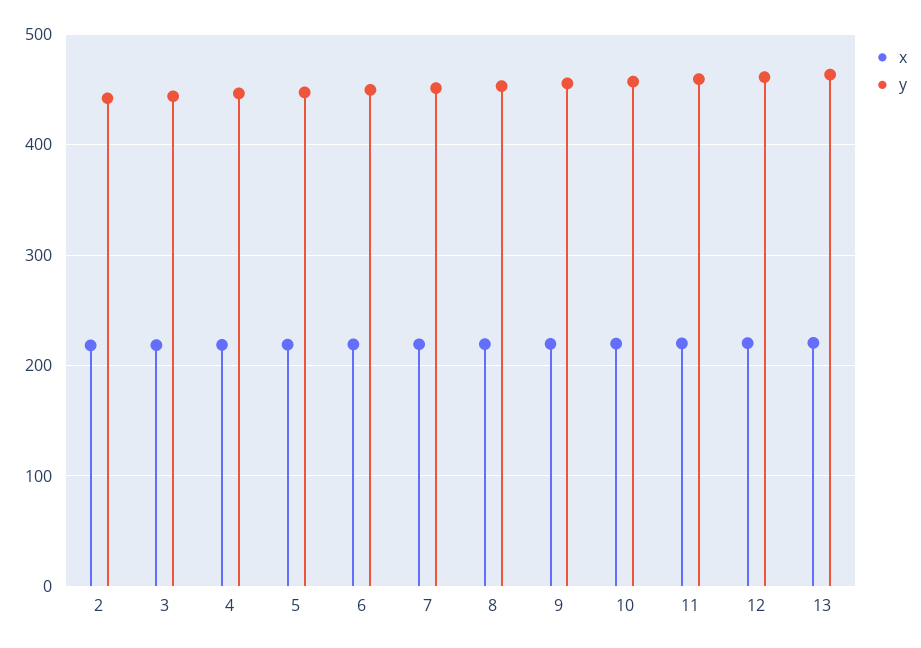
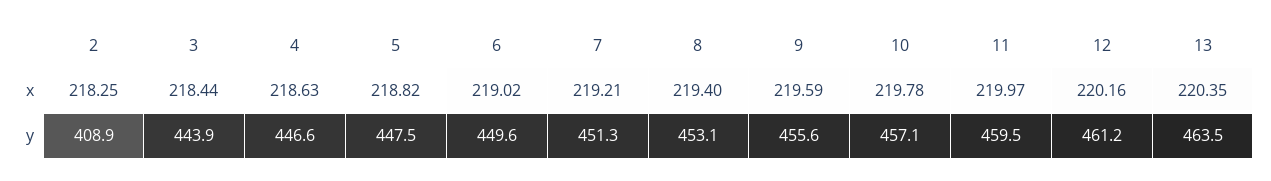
  {
    "x": {
      "2": 218.25,
      "3": 218.44,
      "4": 218.63,
      "5": 218.82,
      "6": 219.02,
      "7": 219.21,
      "8": 219.4,
      "9": 219.59,
      "10": 219.78,
      "11": 219.97,
      "12": 220.16,
      "13": 220.35
    },
    "y": {
-     "2": 440,
+     "2": 408.9,
      "3": 443.9,
      "4": 446.6,
      "5": 447.5,
      "6": 449.6,
      "7": 451.3,
      "8": 453.1,
      "9": 455.6,
      "10": 457.1,
      "11": 459.5,
      "12": 461.2,
      "13": 463.5
    }
  }

